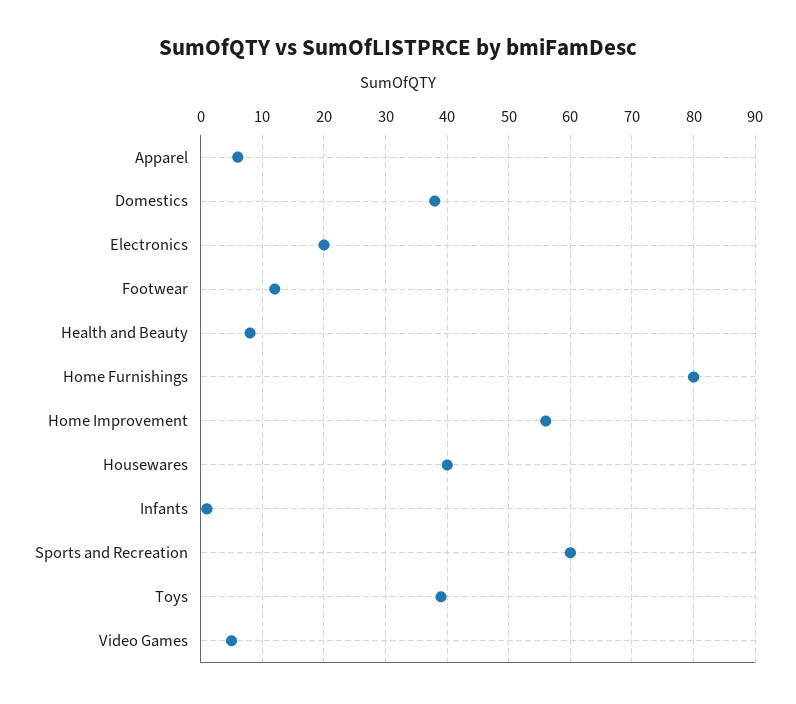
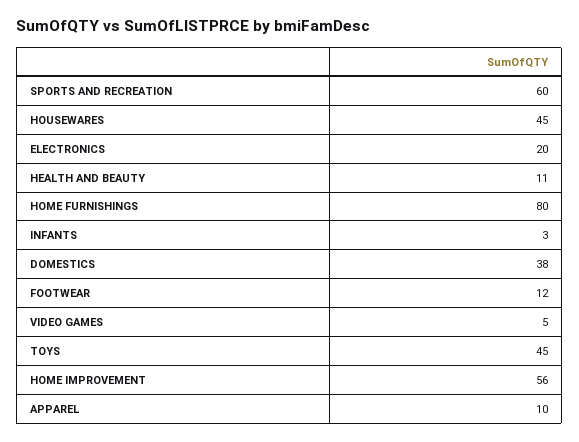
  {
-   "Apparel": 6,
+   "Apparel": 10,
    "Domestics": 38,
    "Electronics": 20,
    "Footwear": 12,
-   "Health and Beauty": 8,
+   "Health and Beauty": 11,
    "Home Furnishings": 80,
    "Home Improvement": 56,
-   "Housewares": 40,
+   "Housewares": 45,
-   "Infants": 1,
+   "Infants": 3,
    "Sports and Recreation": 60,
-   "Toys": 39,
+   "Toys": 45,
    "Video Games": 5
  }

